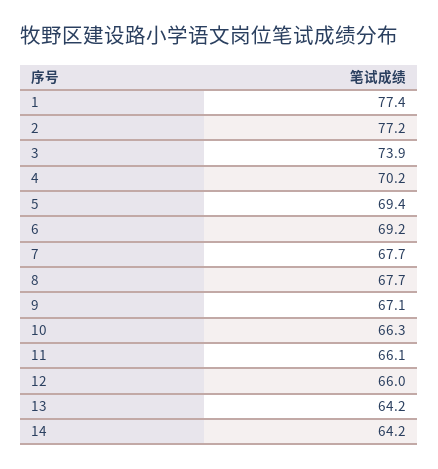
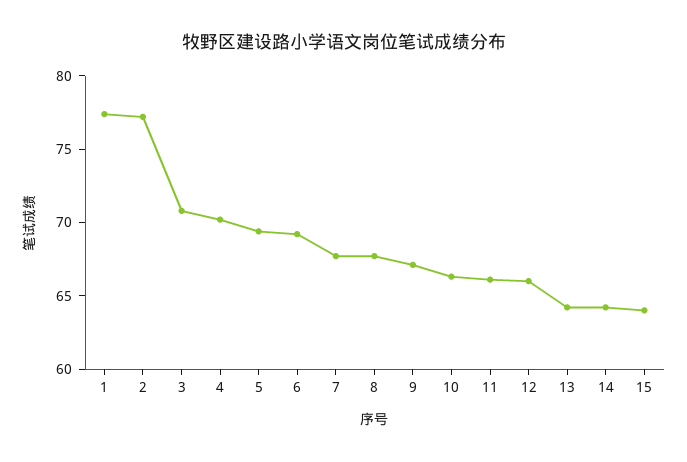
  {
    "1": 77.4,
    "2": 77.2,
-   "3": 73.9,
+   "3": 71,
    "4": 70.2,
    "5": 69.4,
    "6": 69.2,
    "7": 67.7,
    "8": 67.7,
    "9": 67.1,
    "10": 66.3,
    "11": 66.1,
    "12": 66,
    "13": 64.2,
-   "14": 64.2
+   "14": 64.2,
+   "15": 64
  }

